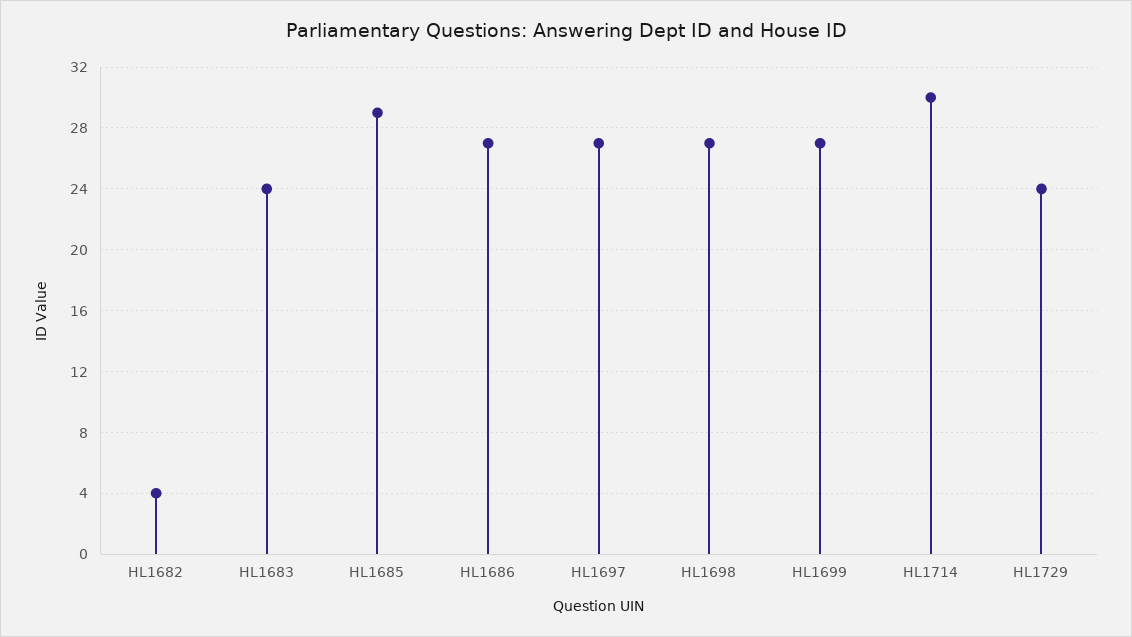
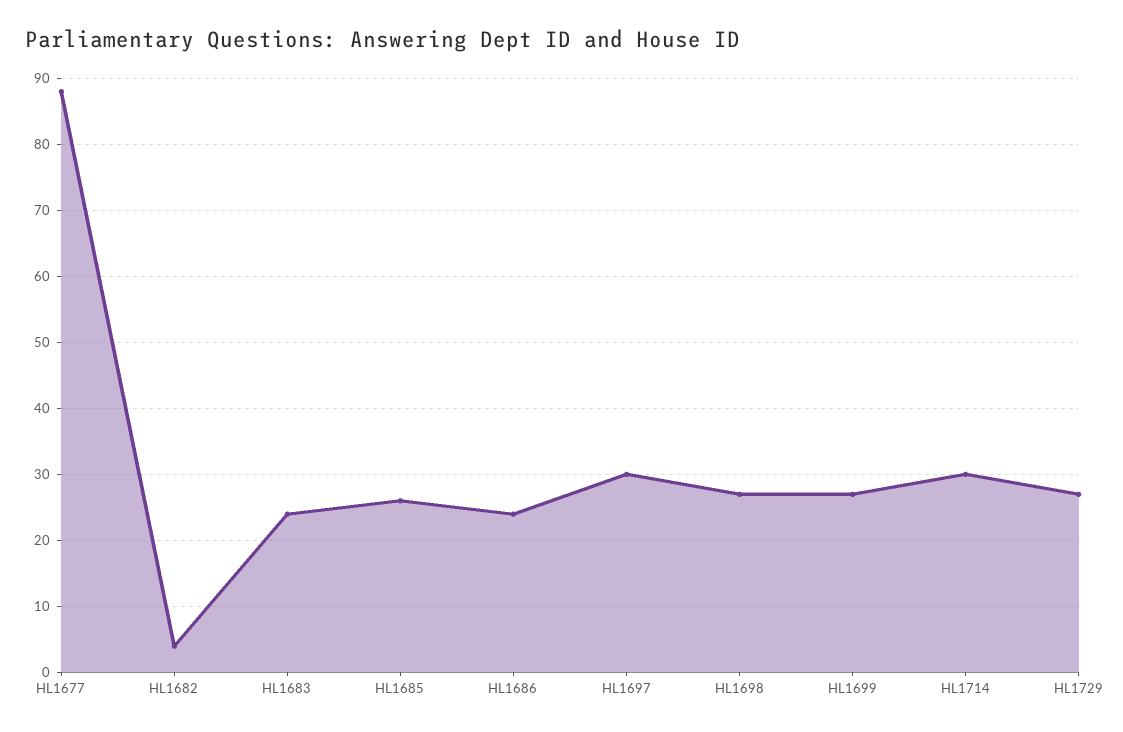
  {
    "HL1682": 4,
    "HL1683": 24,
-   "HL1685": 29,
+   "HL1685": 26,
-   "HL1686": 27,
+   "HL1686": 24,
-   "HL1697": 27,
+   "HL1697": 30,
    "HL1698": 27,
    "HL1699": 27,
    "HL1714": 30,
-   "HL1729": 24
+   "HL1729": 27,
+   "HL1677": 88
  }

